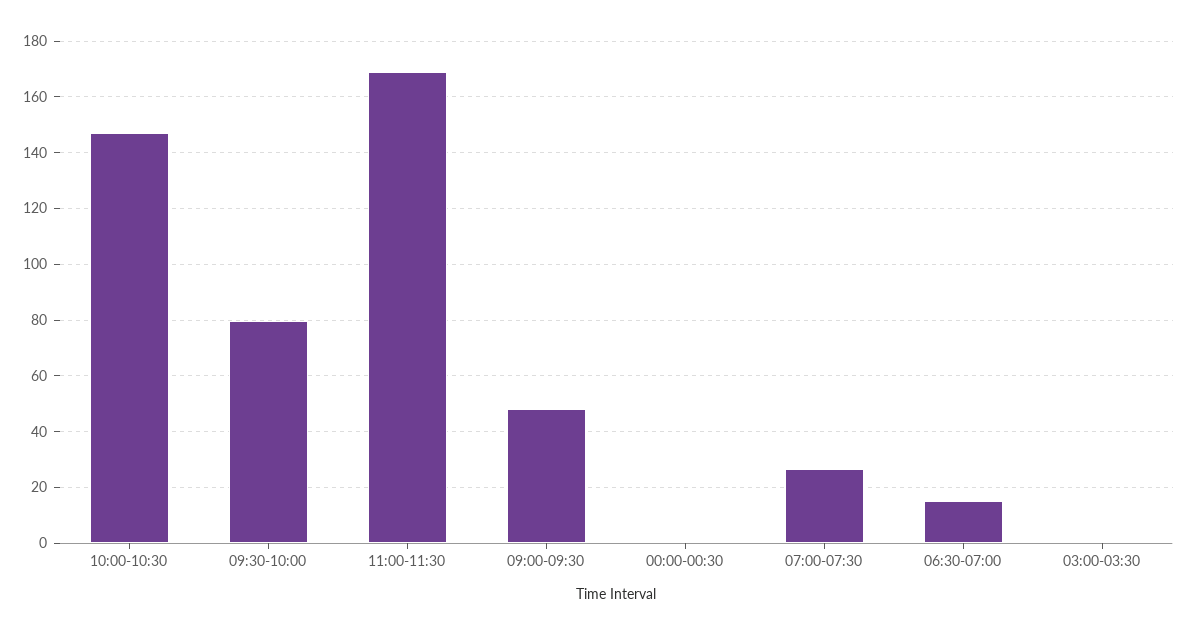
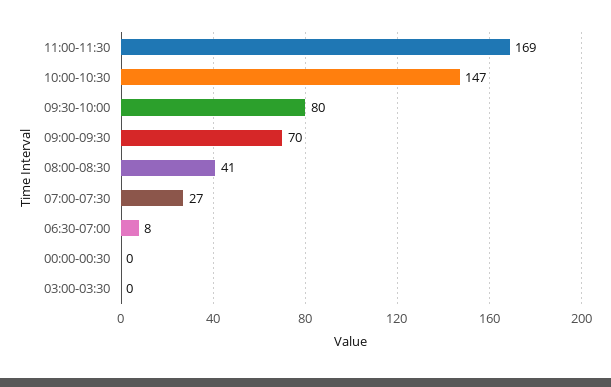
  {
    "10:00-10:30": 147,
    "09:30-10:00": 80,
    "11:00-11:30": 169,
-   "09:00-09:30": 47.5,
+   "09:00-09:30": 70,
    "00:00-00:30": 0,
    "07:00-07:30": 27,
-   "06:30-07:00": 15,
+   "06:30-07:00": 8,
-   "03:00-03:30": 0
+   "03:00-03:30": 0,
+   "08:00-08:30": 41
  }

